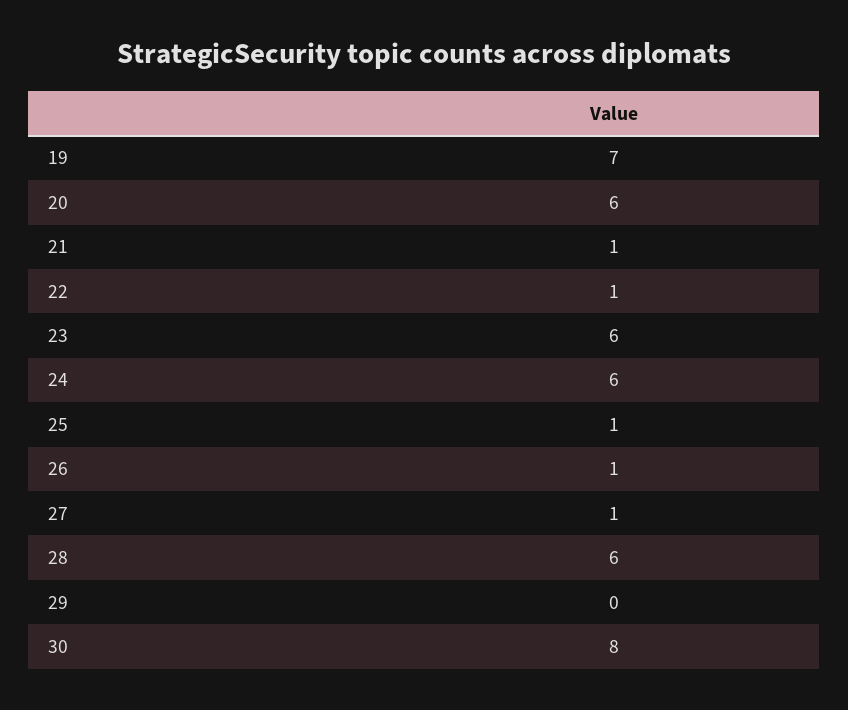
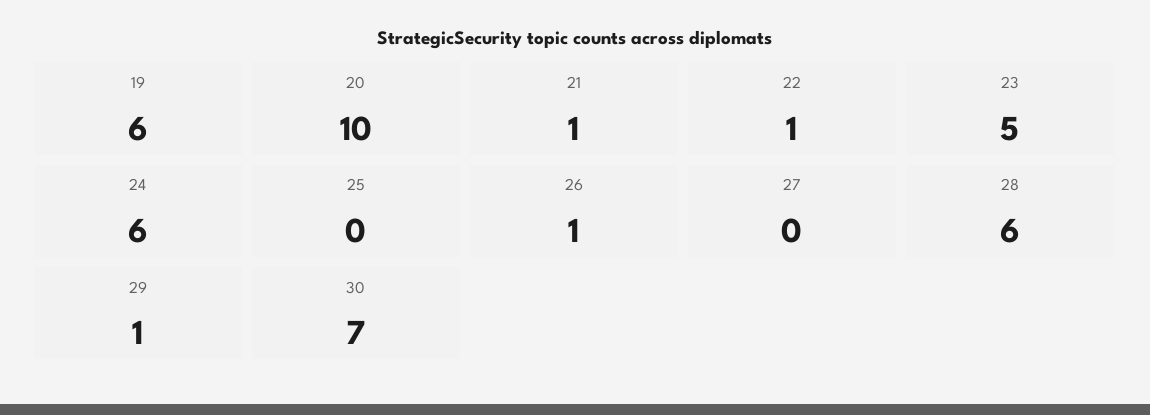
  {
-   "19": 7,
+   "19": 6,
-   "20": 6,
+   "20": 10,
    "21": 1,
    "22": 1,
-   "23": 6,
+   "23": 5,
    "24": 6,
-   "25": 1,
+   "25": 0,
    "26": 1,
-   "27": 1,
+   "27": 0,
    "28": 6,
-   "29": 0,
+   "29": 1,
-   "30": 8
+   "30": 7
  }

